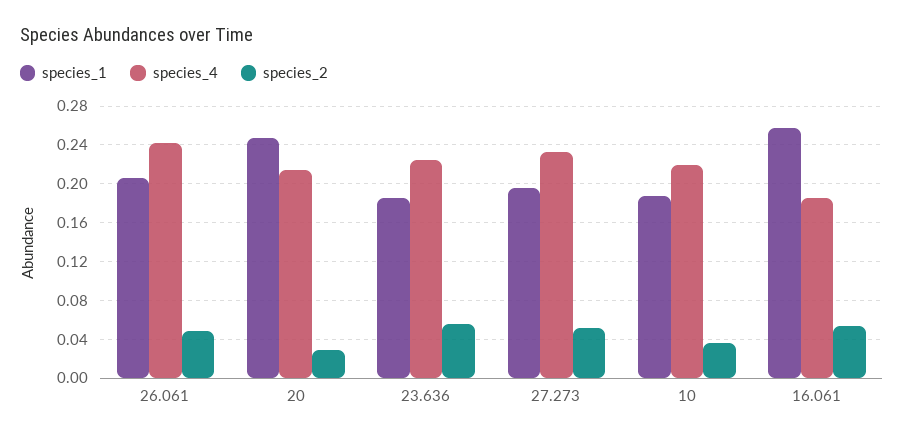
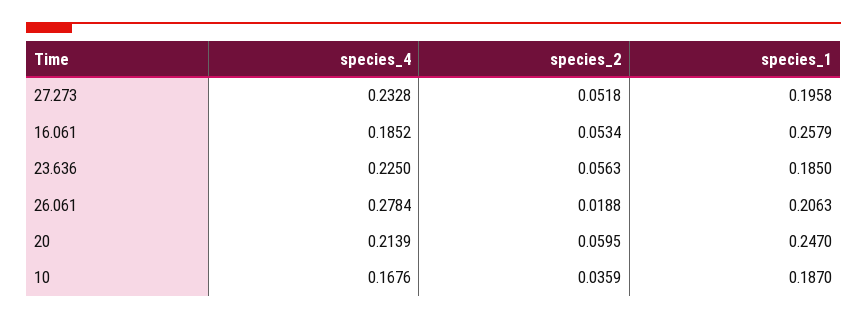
  {
    "species_1": {
      "26.061": 0.2063,
      "20": 0.247,
      "23.636": 0.185,
      "27.273": 0.1958,
      "10": 0.187,
      "16.061": 0.2579
    },
    "species_4": {
-     "26.061": 0.24,
+     "26.061": 0.2784,
      "20": 0.2139,
      "23.636": 0.225,
      "27.273": 0.2328,
-     "10": 0.22,
+     "10": 0.1676,
      "16.061": 0.1852
    },
    "species_2": {
-     "26.061": 0.05,
+     "26.061": 0.0188,
-     "20": 0.03,
+     "20": 0.0595,
      "23.636": 0.0563,
      "27.273": 0.0518,
      "10": 0.0359,
      "16.061": 0.0534
    }
  }

